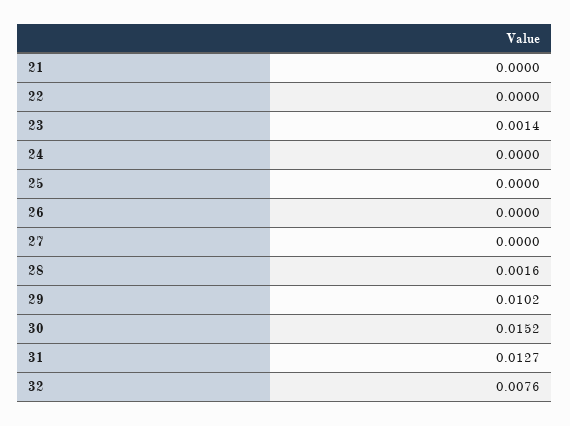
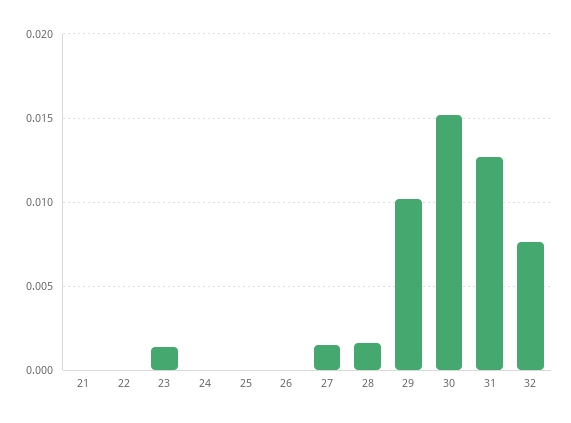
  {
    "21": 0,
    "22": 0,
    "23": 0.0014,
    "24": 0,
    "25": 0,
    "26": 0,
-   "27": 0,
+   "27": 0.0015,
    "28": 0.0016,
    "29": 0.0102,
    "30": 0.0152,
    "31": 0.0127,
    "32": 0.0076
  }

